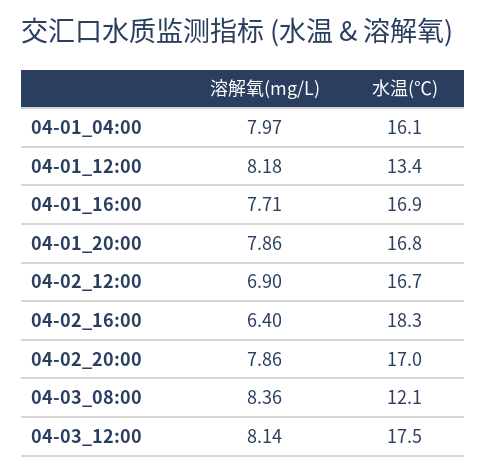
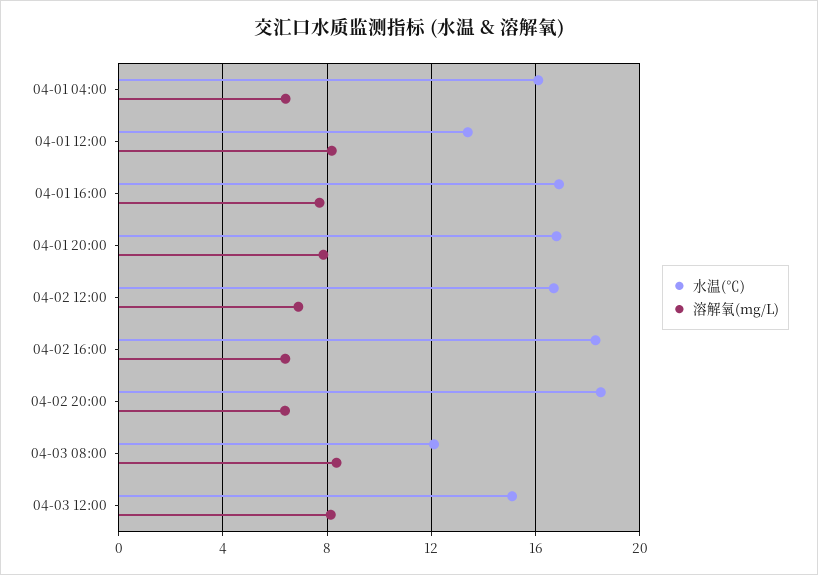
  {
    "溶解氧(mg/L)": {
-     "04-01_04:00": 7.97,
+     "04-01_04:00": 6.5,
      "04-01_12:00": 8.18,
      "04-01_16:00": 7.71,
      "04-01_20:00": 7.86,
      "04-02_12:00": 6.9,
      "04-02_16:00": 6.4,
-     "04-02_20:00": 7.86,
+     "04-02_20:00": 6.5,
      "04-03_08:00": 8.36,
      "04-03_12:00": 8.14
    },
    "水温(℃)": {
      "04-01_04:00": 16.1,
      "04-01_12:00": 13.4,
      "04-01_16:00": 16.9,
      "04-01_20:00": 16.8,
      "04-02_12:00": 16.7,
      "04-02_16:00": 18.3,
-     "04-02_20:00": 17,
+     "04-02_20:00": 18.5,
      "04-03_08:00": 12.1,
-     "04-03_12:00": 17.5
+     "04-03_12:00": 15
    }
  }

